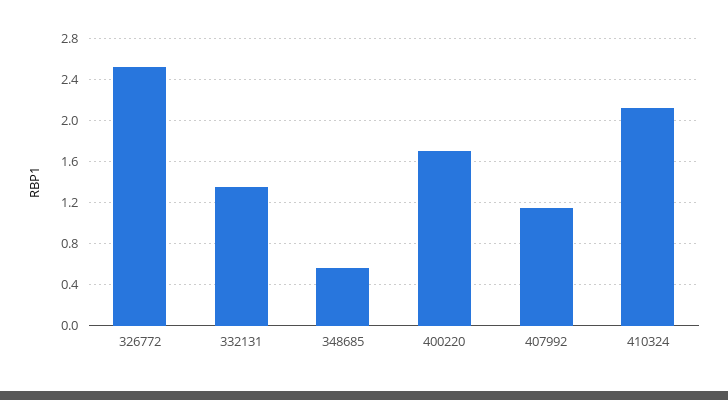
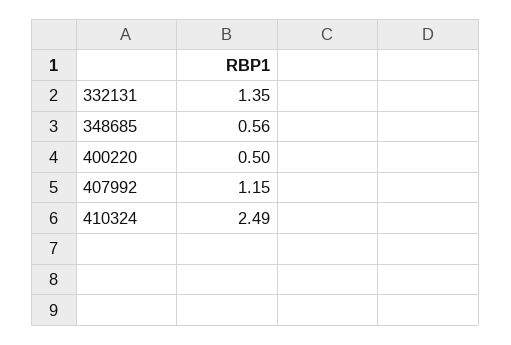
  {
-   "326772": 2.5,
    "332131": 1.35,
    "348685": 0.56,
-   "400220": 1.7,
+   "400220": 0.5,
    "407992": 1.15,
-   "410324": 2.1
+   "410324": 2.49
  }

